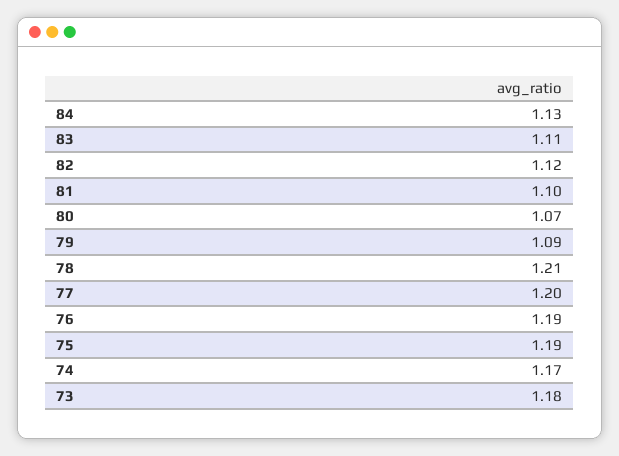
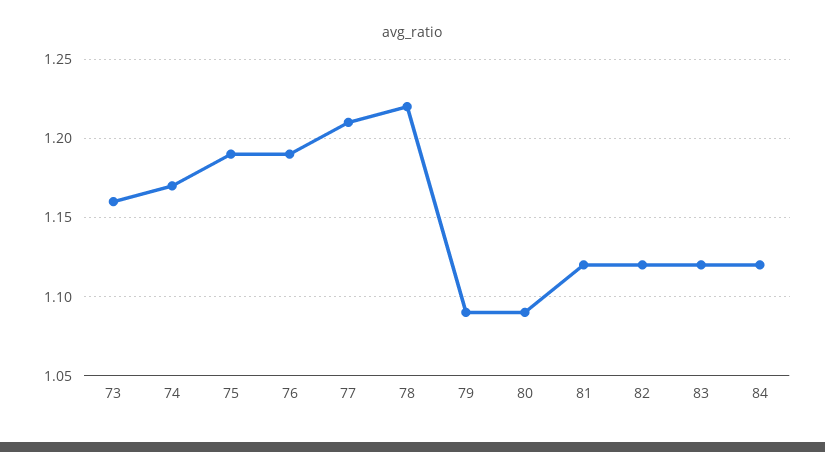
  {
-   "84": 1.13,
+   "84": 1.12,
-   "83": 1.11,
+   "83": 1.12,
    "82": 1.12,
-   "81": 1.1,
+   "81": 1.12,
-   "80": 1.07,
+   "80": 1.09,
    "79": 1.09,
-   "78": 1.21,
+   "78": 1.22,
-   "77": 1.2,
+   "77": 1.21,
    "76": 1.19,
    "75": 1.19,
    "74": 1.17,
-   "73": 1.18
+   "73": 1.16
  }

